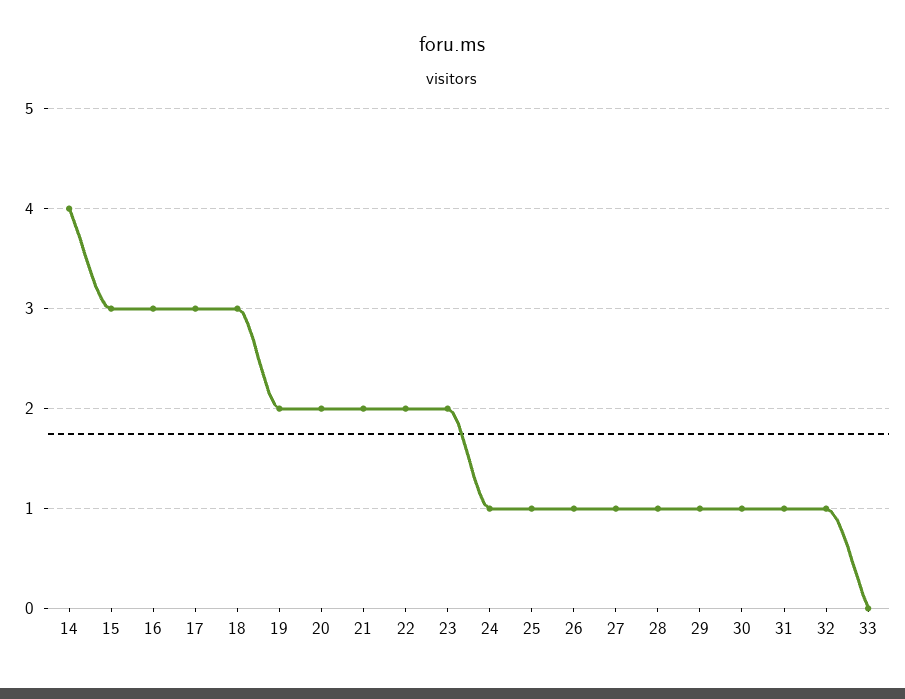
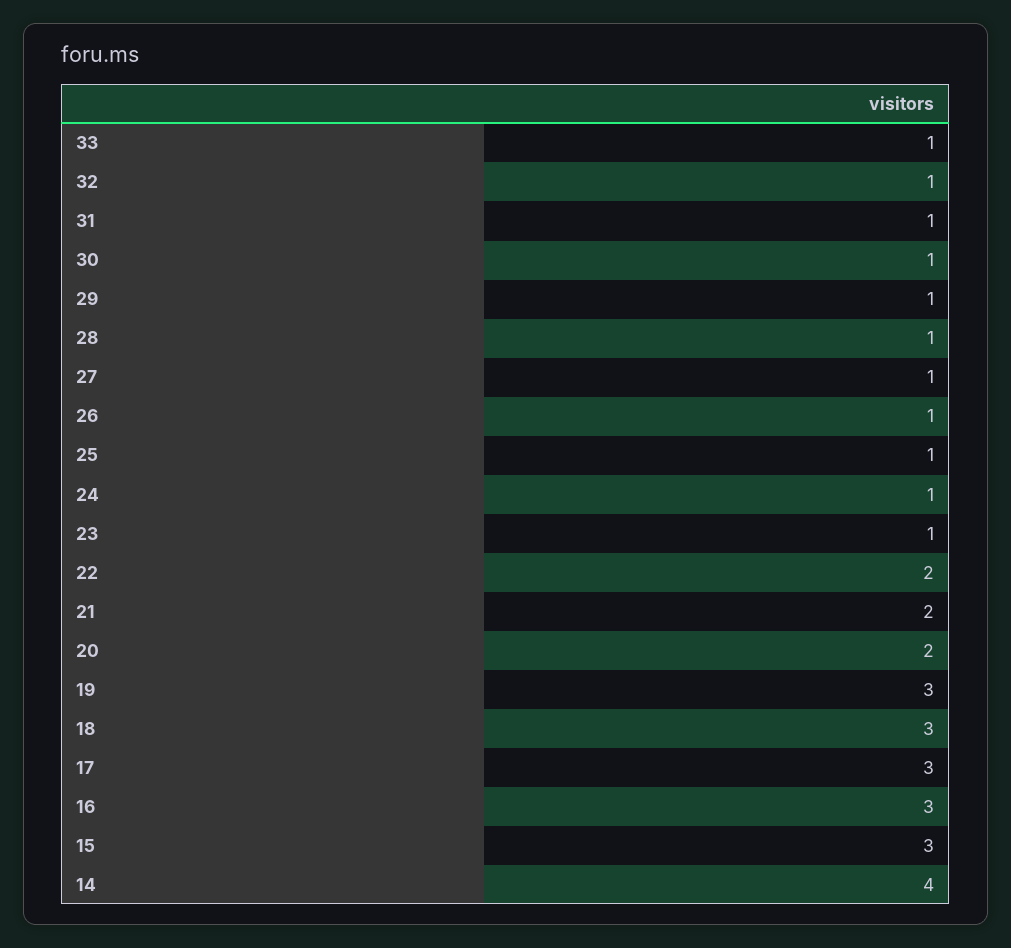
  {
    "14": 4,
    "15": 3,
    "16": 3,
    "17": 3,
    "18": 3,
-   "19": 2,
+   "19": 3,
    "20": 2,
    "21": 2,
    "22": 2,
-   "23": 2,
+   "23": 1,
    "24": 1,
    "25": 1,
    "26": 1,
    "27": 1,
    "28": 1,
    "29": 1,
    "30": 1,
    "31": 1,
    "32": 1,
-   "33": 0
+   "33": 1
  }

